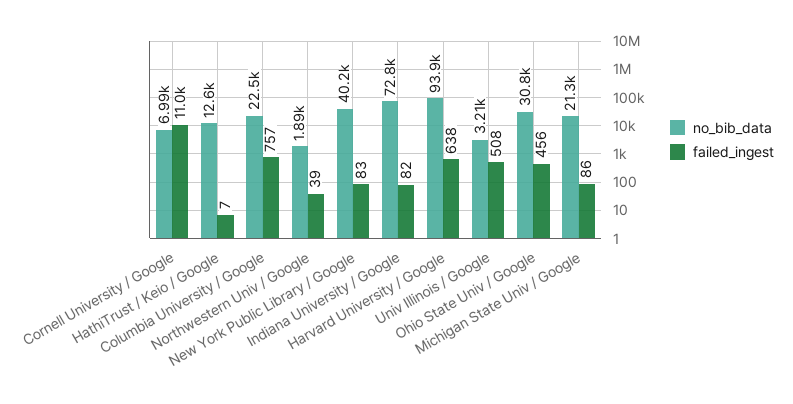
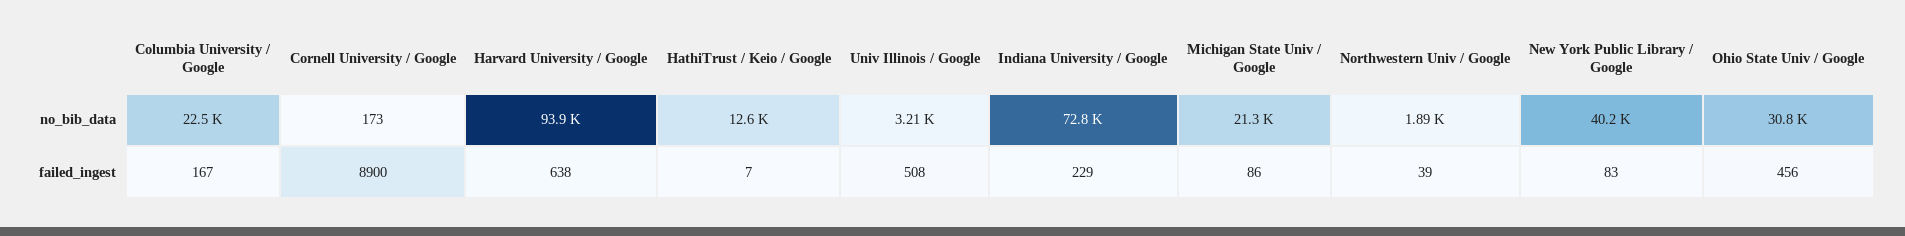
  {
    "no_bib_data": {
-     "Cornell University / Google": 6990,
+     "Cornell University / Google": 173,
      "HathiTrust / Keio / Google": 12600,
      "Columbia University / Google": 22500,
      "Northwestern Univ / Google": 1890,
      "New York Public Library / Google": 40200,
      "Indiana University / Google": 72800,
      "Harvard University / Google": 93900,
      "Univ Illinois / Google": 3210,
      "Ohio State Univ / Google": 30800,
      "Michigan State Univ / Google": 21300
    },
    "failed_ingest": {
-     "Cornell University / Google": 11000,
+     "Cornell University / Google": 8900,
      "HathiTrust / Keio / Google": 7,
-     "Columbia University / Google": 757,
+     "Columbia University / Google": 167,
      "Northwestern Univ / Google": 39,
      "New York Public Library / Google": 83,
-     "Indiana University / Google": 82,
+     "Indiana University / Google": 229,
      "Harvard University / Google": 638,
      "Univ Illinois / Google": 508,
      "Ohio State Univ / Google": 456,
      "Michigan State Univ / Google": 86
    }
  }

